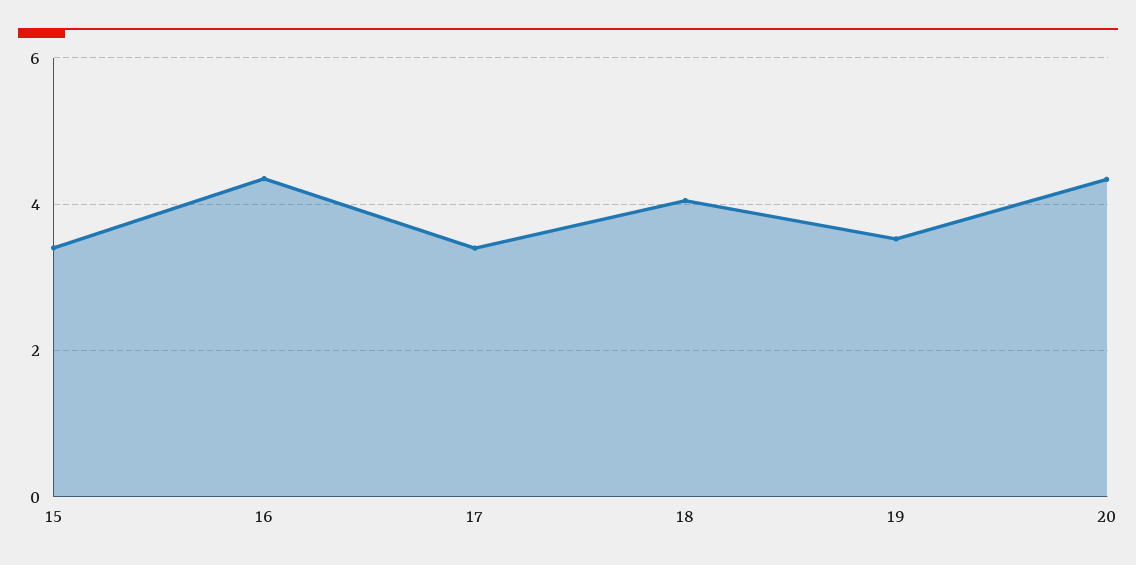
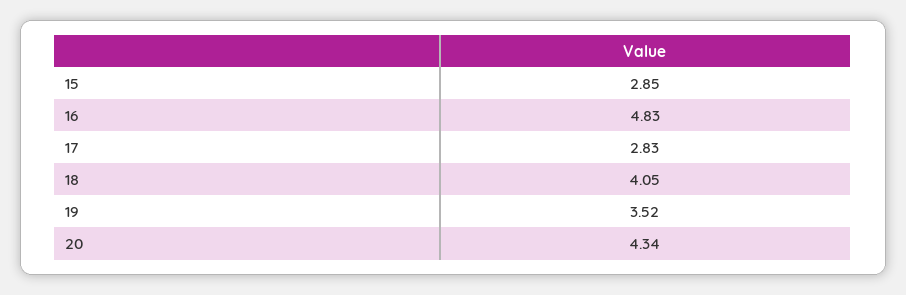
  {
-   "15": 3.4,
+   "15": 2.85,
-   "16": 4.4,
+   "16": 4.83,
-   "17": 3.4,
+   "17": 2.83,
    "18": 4.05,
    "19": 3.52,
    "20": 4.34
  }

